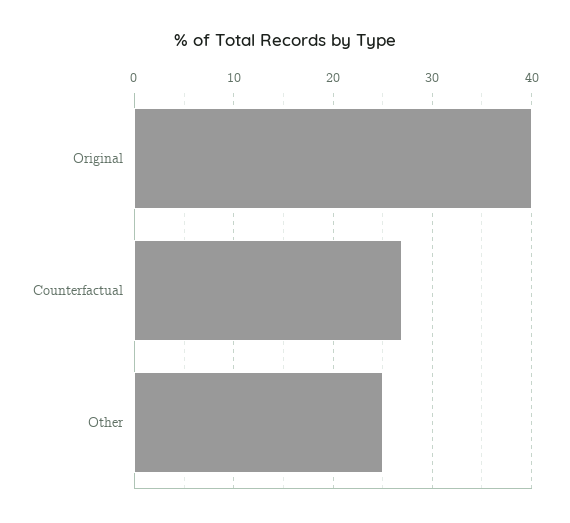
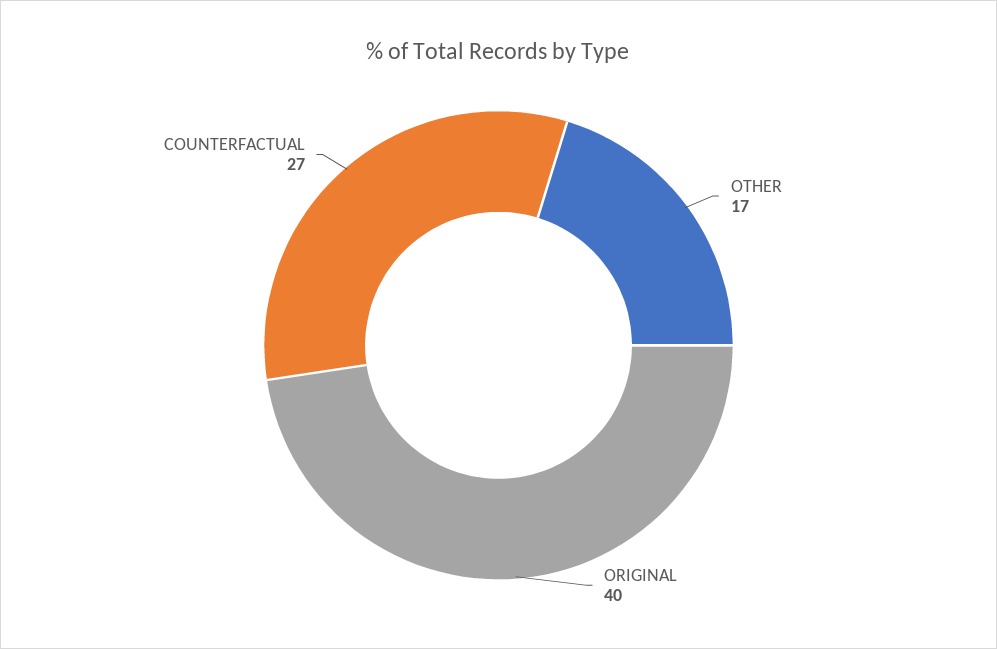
  {
    "Original": 40,
    "Counterfactual": 27,
-   "Other": 25
+   "Other": 17
  }

